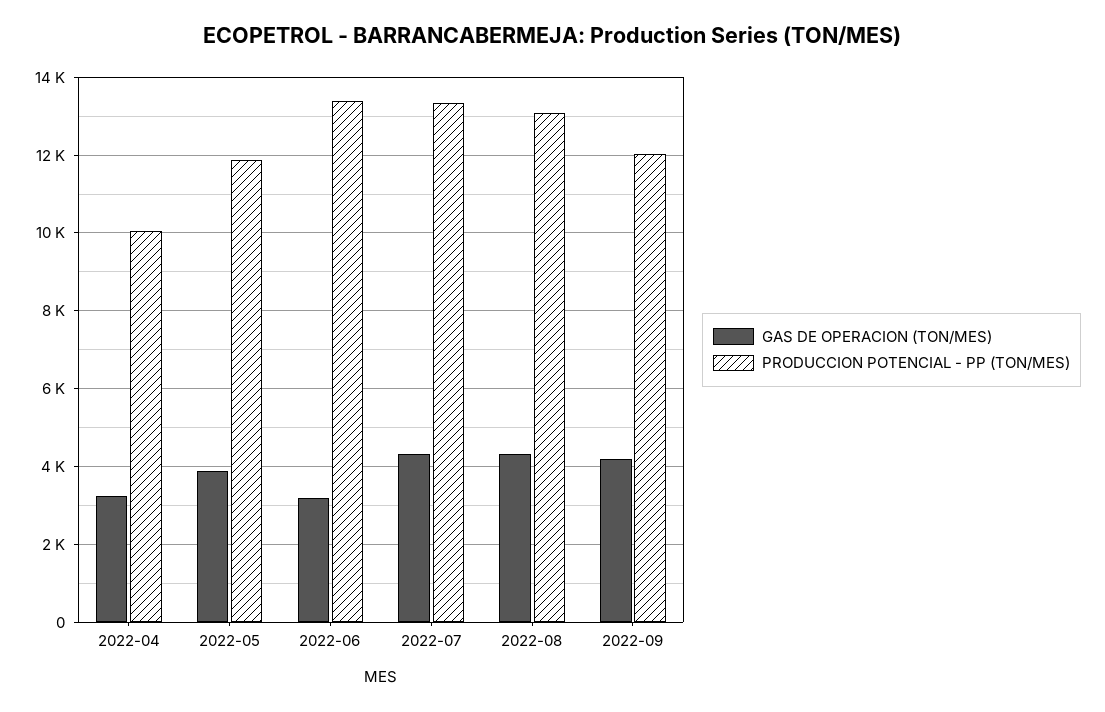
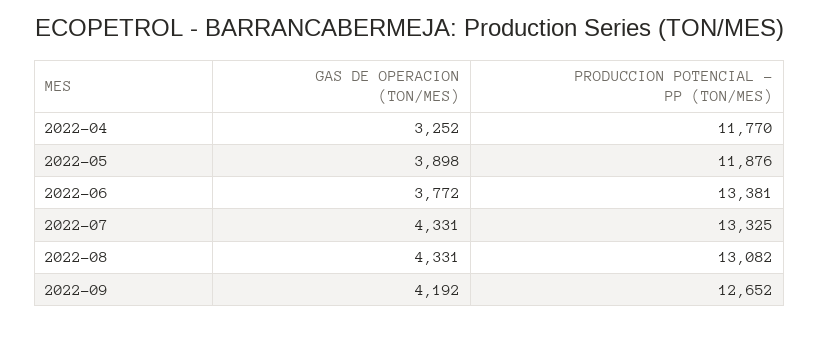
  {
    "GAS DE OPERACION (TON/MES)": {
      "2022-04": 3252,
      "2022-05": 3898,
-     "2022-06": 3200,
+     "2022-06": 3772,
      "2022-07": 4331,
      "2022-08": 4331,
      "2022-09": 4192
    },
    "PRODUCCION POTENCIAL - PP (TON/MES)": {
-     "2022-04": 10000,
+     "2022-04": 11770,
      "2022-05": 11876,
      "2022-06": 13381,
      "2022-07": 13325,
      "2022-08": 13082,
-     "2022-09": 12000
+     "2022-09": 12652
    }
  }

